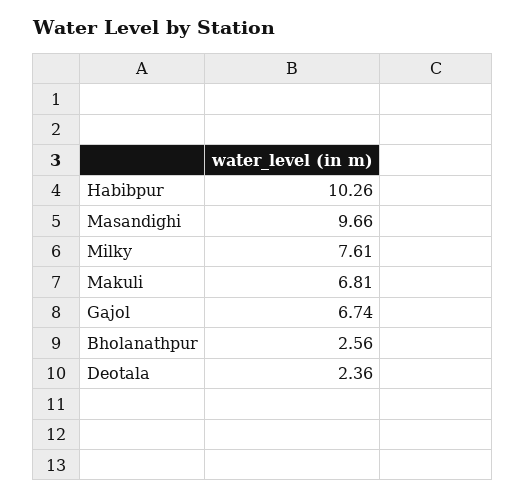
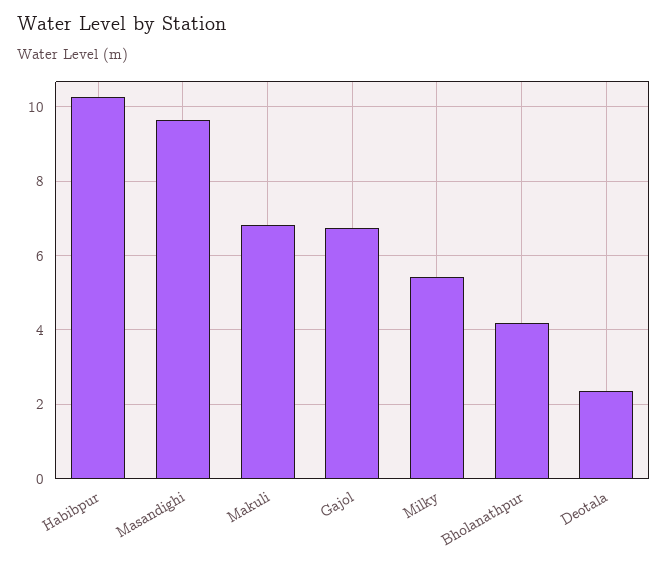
  {
    "Habibpur": 10.26,
    "Masandighi": 9.66,
-   "Milky": 7.61,
+   "Milky": 5.4,
    "Makuli": 6.81,
    "Gajol": 6.74,
-   "Bholanathpur": 2.56,
+   "Bholanathpur": 4.2,
    "Deotala": 2.36
  }

